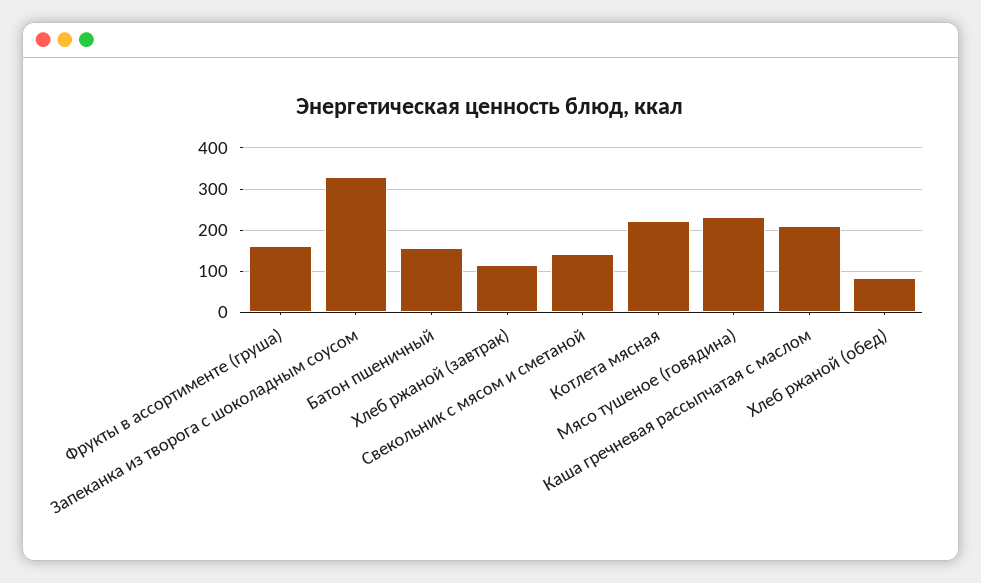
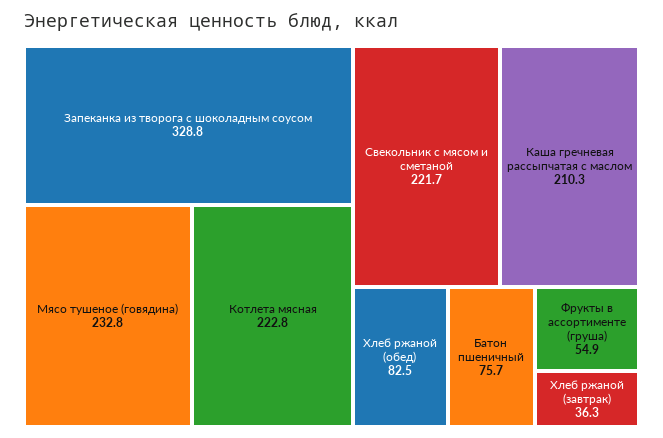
  {
-   "Фрукты в ассортименте (груша)": 160,
+   "Фрукты в ассортименте (груша)": 54.9,
    "Запеканка из творога с шоколадным соусом": 328.8,
-   "Батон пшеничный": 160,
+   "Батон пшеничный": 75.7,
-   "Хлеб ржаной (завтрак)": 120,
+   "Хлеб ржаной (завтрак)": 36.3,
-   "Свекольник с мясом и сметаной": 140,
+   "Свекольник с мясом и сметаной": 221.7,
    "Котлета мясная": 222.8,
    "Мясо тушеное (говядина)": 232.8,
    "Каша гречневая рассыпчатая с маслом": 210.3,
    "Хлеб ржаной (обед)": 82.5
  }

